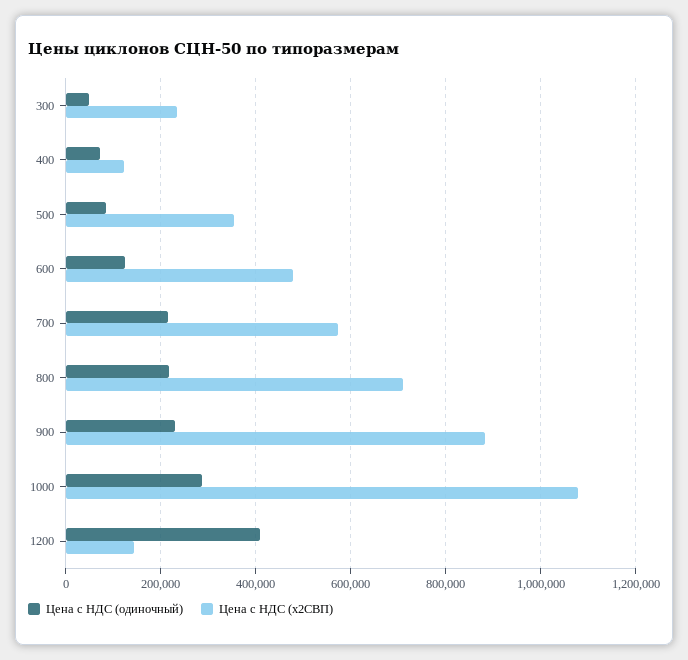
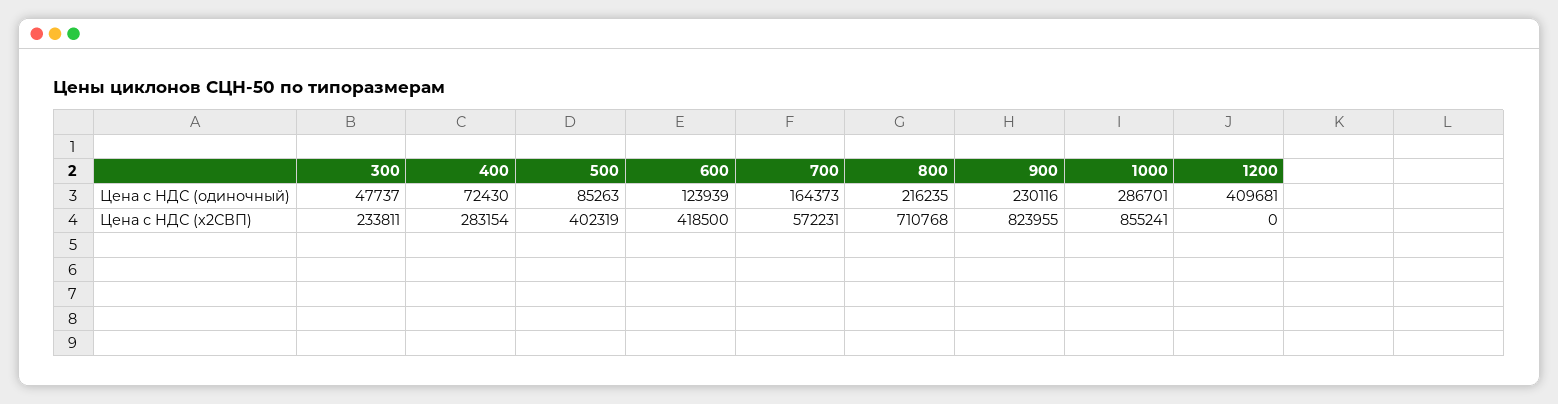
  {
    "Цена с НДС (одиночный)": {
      "300": 47737,
      "400": 72430,
      "500": 85263,
      "600": 123939,
-     "700": 220000,
+     "700": 164373,
      "800": 216235,
      "900": 230116,
      "1000": 286701,
      "1200": 409681
    },
    "Цена с НДС (х2СВП)": {
      "300": 233811,
-     "400": 120000,
+     "400": 283154,
-     "500": 360000,
+     "500": 402319,
-     "600": 480000,
+     "600": 418500,
      "700": 572231,
      "800": 710768,
-     "900": 880000,
+     "900": 823955,
-     "1000": 1080000,
+     "1000": 855241,
-     "1200": 140000
+     "1200": 0
    }
  }

